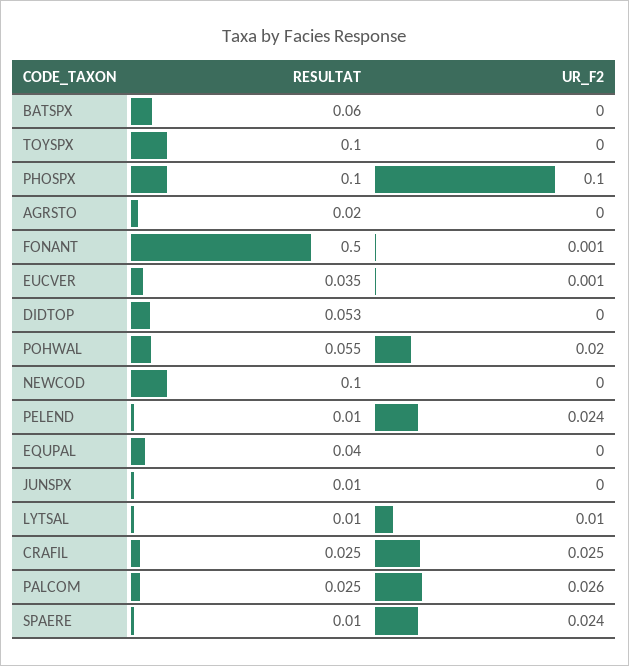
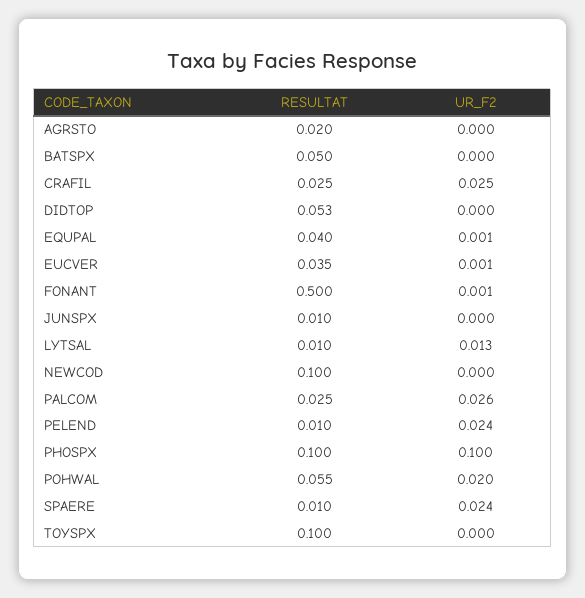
  {
    "RESULTAT": {
-     "BATSPX": 0.06,
+     "BATSPX": 0.05,
      "TOYSPX": 0.1,
      "PHOSPX": 0.1,
      "AGRSTO": 0.02,
      "FONANT": 0.5,
      "EUCVER": 0.035,
      "DIDTOP": 0.053,
      "POHWAL": 0.055,
      "NEWCOD": 0.1,
      "PELEND": 0.01,
      "EQUPAL": 0.04,
      "JUNSPX": 0.01,
      "LYTSAL": 0.01,
      "CRAFIL": 0.025,
      "PALCOM": 0.025,
      "SPAERE": 0.01
    },
    "UR_F2": {
      "BATSPX": 0,
      "TOYSPX": 0,
      "PHOSPX": 0.1,
      "AGRSTO": 0,
      "FONANT": 0.001,
      "EUCVER": 0.001,
      "DIDTOP": 0,
      "POHWAL": 0.02,
      "NEWCOD": 0,
      "PELEND": 0.024,
-     "EQUPAL": 0,
+     "EQUPAL": 0.001,
      "JUNSPX": 0,
-     "LYTSAL": 0.01,
+     "LYTSAL": 0.013,
      "CRAFIL": 0.025,
      "PALCOM": 0.026,
      "SPAERE": 0.024
    }
  }

